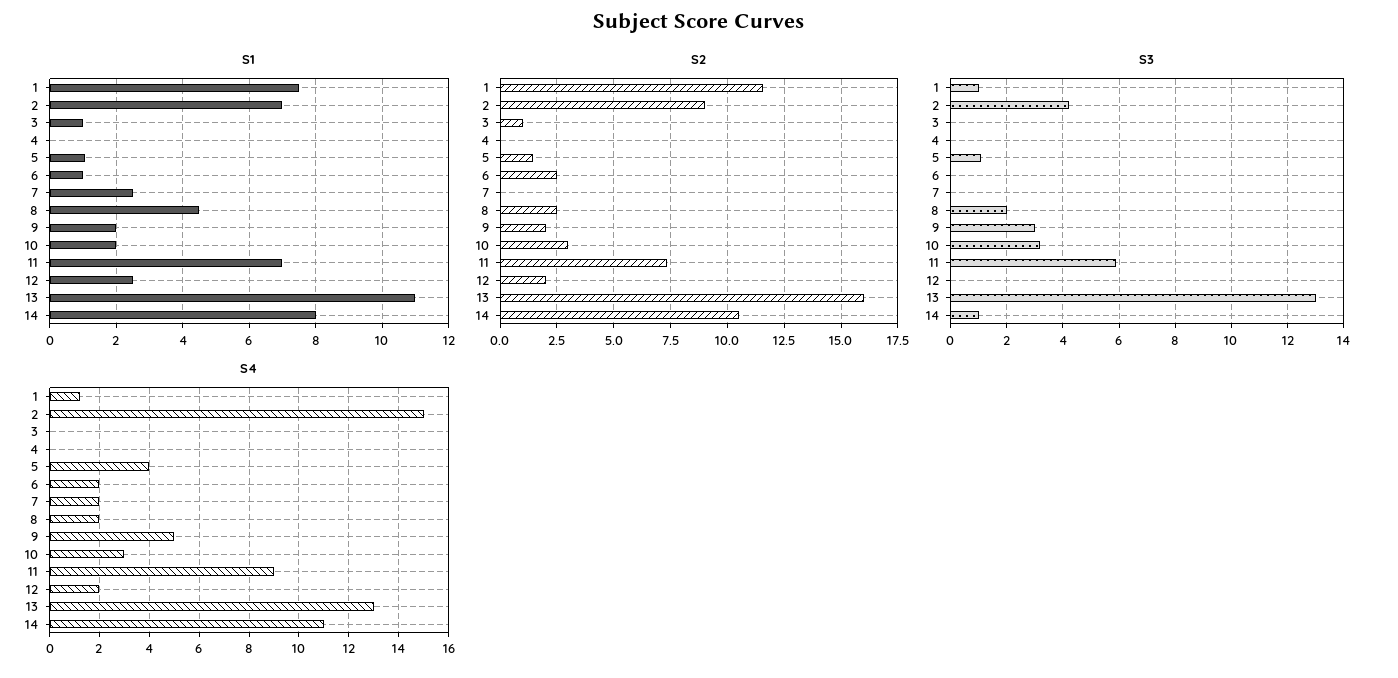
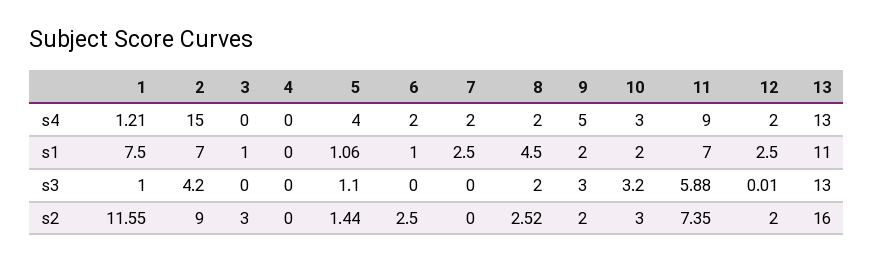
  {
    "S1": {
      "1": 7.5,
      "2": 7,
      "3": 1,
      "4": 0,
      "5": 1.06,
      "6": 1,
      "7": 2.5,
      "8": 4.5,
      "9": 2,
      "10": 2,
      "11": 7,
      "12": 2.5,
-     "13": 11,
+     "13": 11
-     "14": 8
    },
    "S2": {
      "1": 11.55,
      "2": 9,
-     "3": 1,
+     "3": 3,
      "4": 0,
      "5": 1.44,
      "6": 2.5,
      "7": 0,
      "8": 2.52,
      "9": 2,
      "10": 3,
      "11": 7.35,
      "12": 2,
-     "13": 16,
+     "13": 16
-     "14": 10.5
    },
    "S3": {
      "1": 1,
      "2": 4.2,
      "3": 0,
      "4": 0,
      "5": 1.1,
      "6": 0,
      "7": 0,
      "8": 2,
      "9": 3,
      "10": 3.2,
      "11": 5.88,
      "12": 0.01,
-     "13": 13,
+     "13": 13
-     "14": 1
    },
    "S4": {
      "1": 1.21,
      "2": 15,
      "3": 0,
      "4": 0,
      "5": 4,
      "6": 2,
      "7": 2,
      "8": 2,
      "9": 5,
      "10": 3,
      "11": 9,
      "12": 2,
-     "13": 13,
+     "13": 13
-     "14": 11
    }
  }

